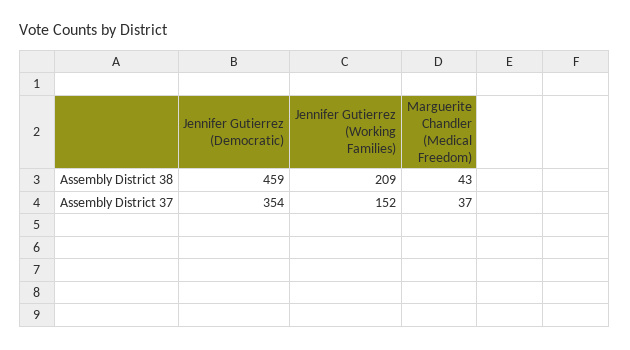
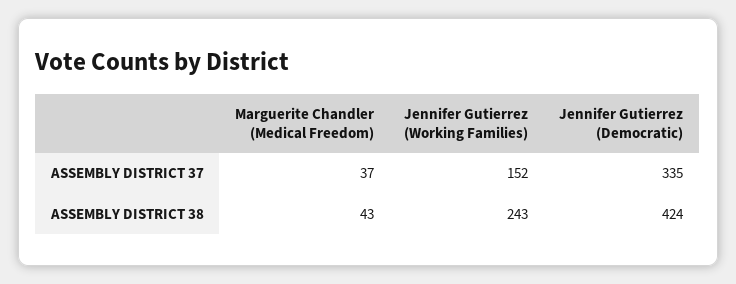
  {
    "Jennifer Gutierrez (Democratic)": {
-     "Assembly District 38": 459,
+     "Assembly District 38": 424,
-     "Assembly District 37": 354
+     "Assembly District 37": 335
    },
    "Jennifer Gutierrez (Working Families)": {
-     "Assembly District 38": 209,
+     "Assembly District 38": 243,
      "Assembly District 37": 152
    },
    "Marguerite Chandler (Medical Freedom)": {
      "Assembly District 38": 43,
      "Assembly District 37": 37
    }
  }

